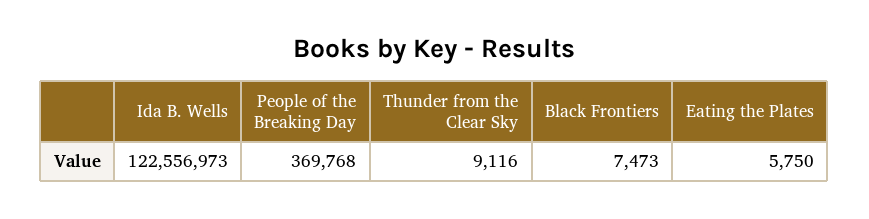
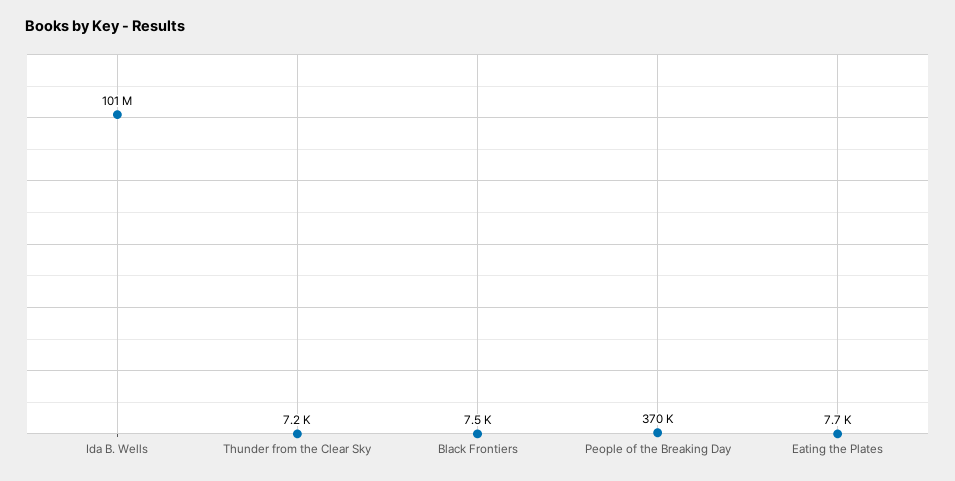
  {
-   "Ida B. Wells": 122556973,
+   "Ida B. Wells": 101000000,
    "People of the Breaking Day": 369768,
-   "Thunder from the Clear Sky": 9116,
+   "Thunder from the Clear Sky": 7200,
    "Black Frontiers": 7473,
-   "Eating the Plates": 5750
+   "Eating the Plates": 7700
  }

